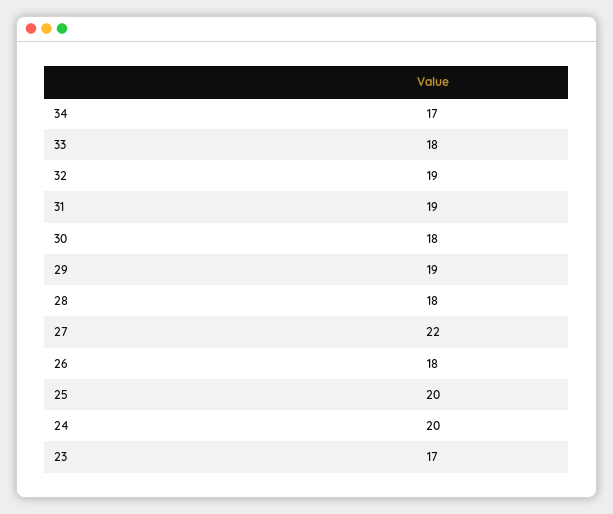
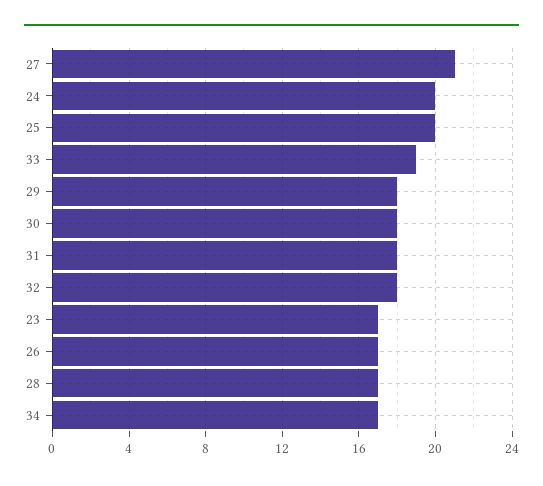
  {
    "34": 17,
-   "33": 18,
+   "33": 19,
-   "32": 19,
+   "32": 18,
-   "31": 19,
+   "31": 18,
    "30": 18,
-   "29": 19,
+   "29": 18,
-   "28": 18,
+   "28": 17,
-   "27": 22,
+   "27": 21,
-   "26": 18,
+   "26": 17,
    "25": 20,
    "24": 20,
    "23": 17
  }

